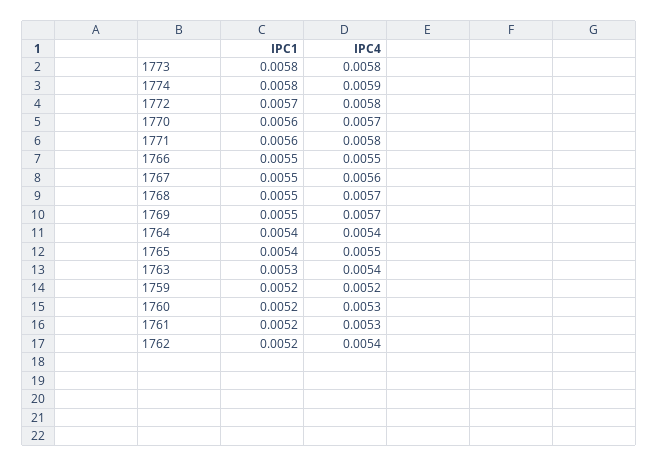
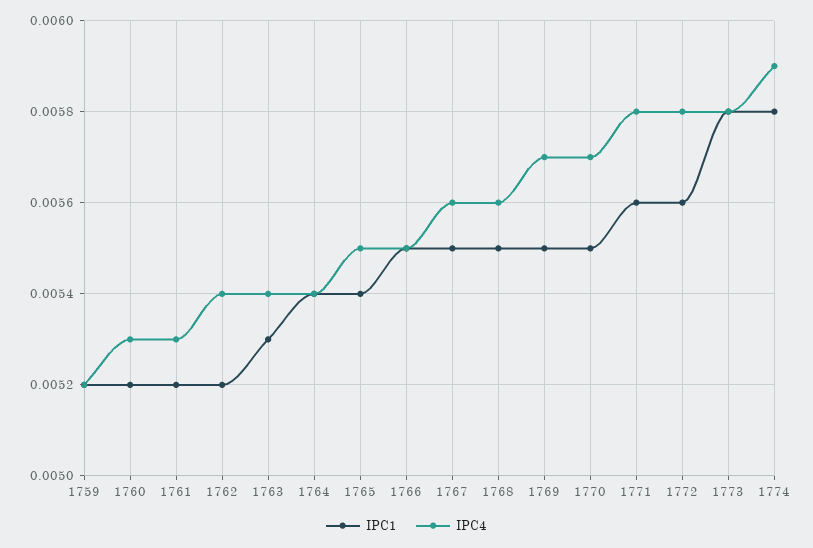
  {
    "IPC1": {
      "1773": 0.0058,
      "1774": 0.0058,
-     "1772": 0.0057,
+     "1772": 0.0056,
-     "1770": 0.0056,
+     "1770": 0.0055,
      "1771": 0.0056,
      "1766": 0.0055,
      "1767": 0.0055,
      "1768": 0.0055,
      "1769": 0.0055,
      "1764": 0.0054,
      "1765": 0.0054,
      "1763": 0.0053,
      "1759": 0.0052,
      "1760": 0.0052,
      "1761": 0.0052,
      "1762": 0.0052
    },
    "IPC4": {
      "1773": 0.0058,
      "1774": 0.0059,
      "1772": 0.0058,
      "1770": 0.0057,
      "1771": 0.0058,
      "1766": 0.0055,
      "1767": 0.0056,
-     "1768": 0.0057,
+     "1768": 0.0056,
      "1769": 0.0057,
      "1764": 0.0054,
      "1765": 0.0055,
      "1763": 0.0054,
      "1759": 0.0052,
      "1760": 0.0053,
      "1761": 0.0053,
      "1762": 0.0054
    }
  }

